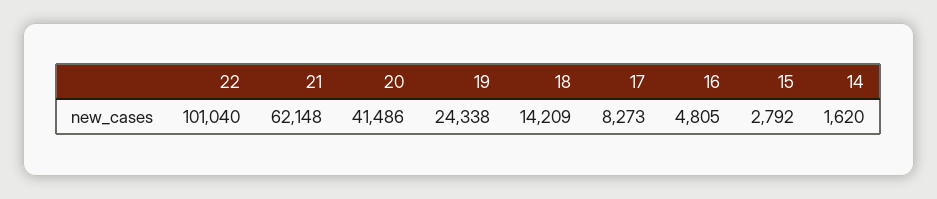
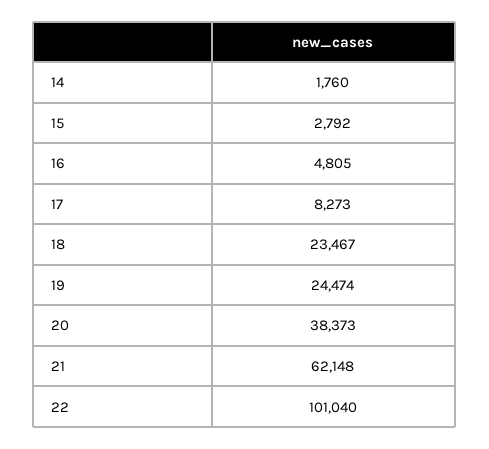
  {
    "22": 101040,
    "21": 62148,
-   "20": 41486,
+   "20": 38373,
-   "19": 24338,
+   "19": 24474,
-   "18": 14209,
+   "18": 23467,
    "17": 8273,
    "16": 4805,
    "15": 2792,
-   "14": 1620
+   "14": 1760
  }

